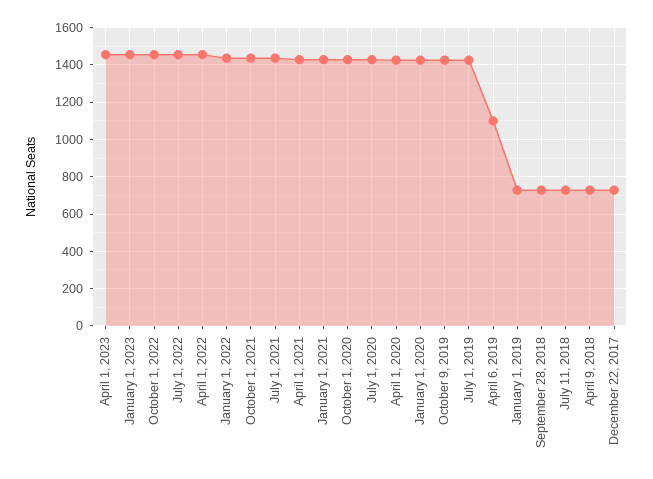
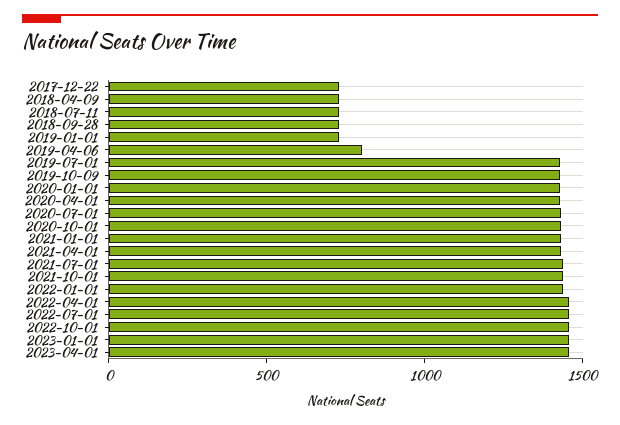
  {
    "April 1, 2023": 1450,
    "January 1, 2023": 1450,
    "October 1, 2022": 1450,
    "July 1, 2022": 1450,
    "April 1, 2022": 1450,
    "January 1, 2022": 1450,
    "October 1, 2021": 1450,
    "July 1, 2021": 1450,
    "April 1, 2021": 1450,
    "January 1, 2021": 1450,
    "October 1, 2020": 1450,
    "July 1, 2020": 1450,
    "April 1, 2020": 1450,
    "January 1, 2020": 1450,
    "October 9, 2019": 1450,
    "July 1, 2019": 1450,
-   "April 6, 2019": 1100,
+   "April 6, 2019": 800,
    "January 1, 2019": 750,
    "September 28, 2018": 750,
    "July 11, 2018": 750,
    "April 9, 2018": 750,
    "December 22, 2017": 750
  }

